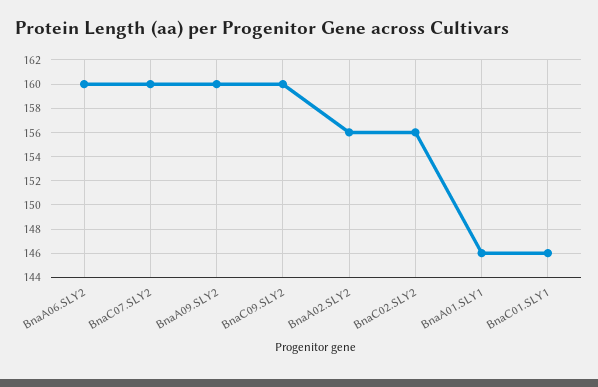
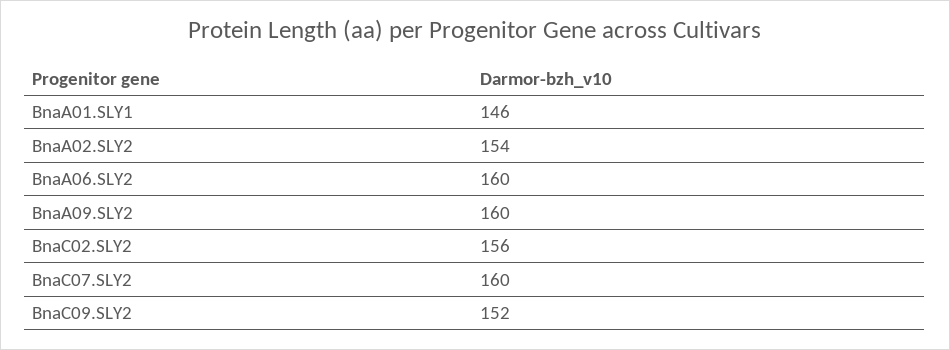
  {
    "BnaA06.SLY2": 160,
    "BnaC07.SLY2": 160,
    "BnaA09.SLY2": 160,
-   "BnaC09.SLY2": 160,
+   "BnaC09.SLY2": 152,
-   "BnaA02.SLY2": 156,
+   "BnaA02.SLY2": 154,
    "BnaC02.SLY2": 156,
-   "BnaA01.SLY1": 146,
+   "BnaA01.SLY1": 146
-   "BnaC01.SLY1": 146
  }

